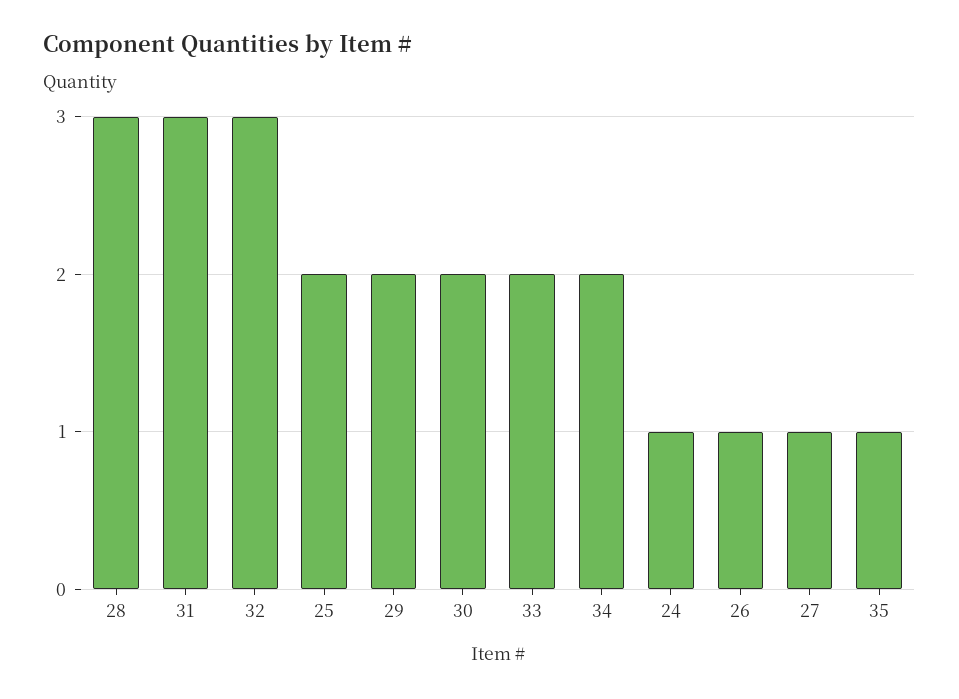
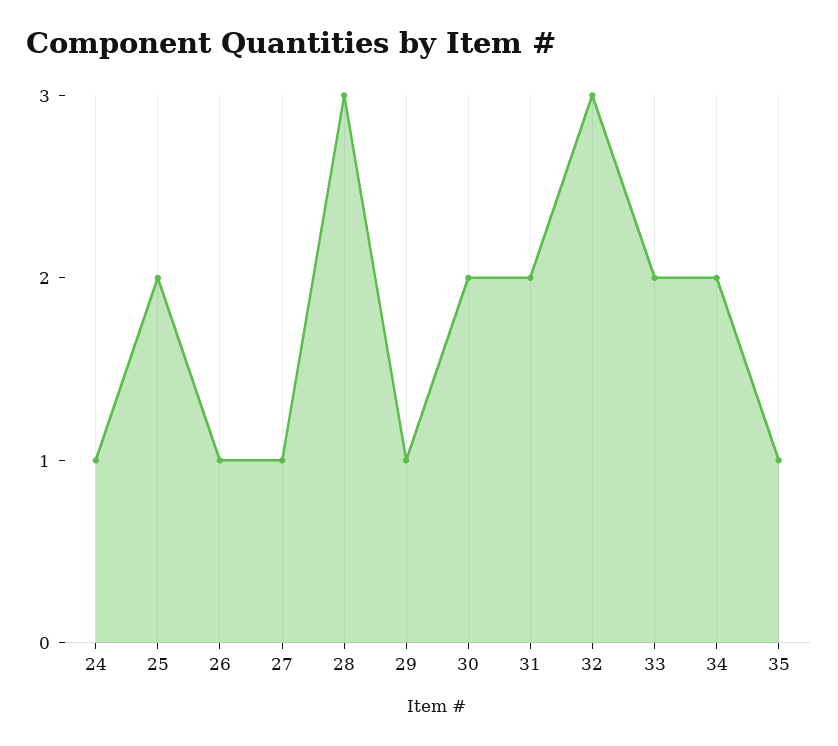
  {
    "28": 3,
-   "31": 3,
+   "31": 2,
    "32": 3,
    "25": 2,
-   "29": 2,
+   "29": 1,
    "30": 2,
    "33": 2,
    "34": 2,
    "24": 1,
    "26": 1,
    "27": 1,
    "35": 1
  }

